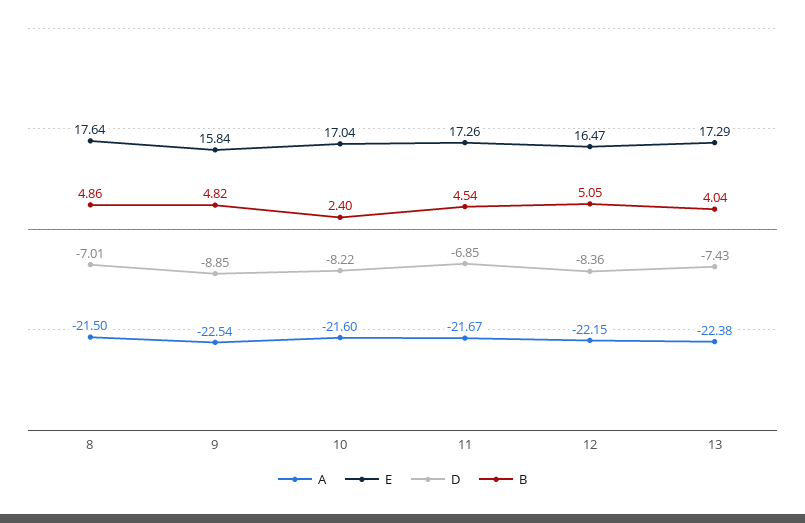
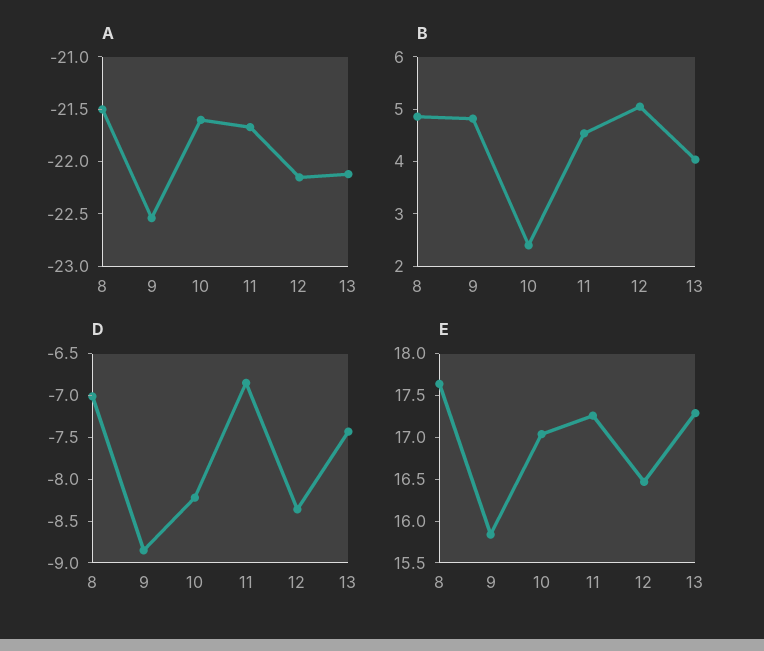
  {
    "A": {
      "8": -21.5,
      "9": -22.54,
      "10": -21.6,
      "11": -21.67,
      "12": -22.15,
-     "13": -22.38
+     "13": -22.1
    },
    "E": {
      "8": 17.64,
      "9": 15.84,
      "10": 17.04,
      "11": 17.26,
      "12": 16.47,
      "13": 17.29
    },
    "D": {
      "8": -7.01,
      "9": -8.85,
      "10": -8.22,
      "11": -6.85,
      "12": -8.36,
      "13": -7.43
    },
    "B": {
      "8": 4.86,
      "9": 4.82,
      "10": 2.4,
      "11": 4.54,
      "12": 5.05,
      "13": 4.04
    }
  }

